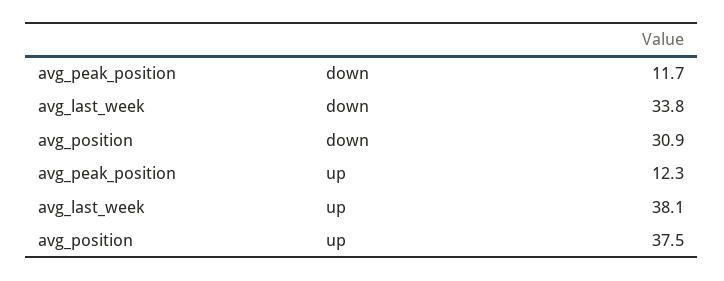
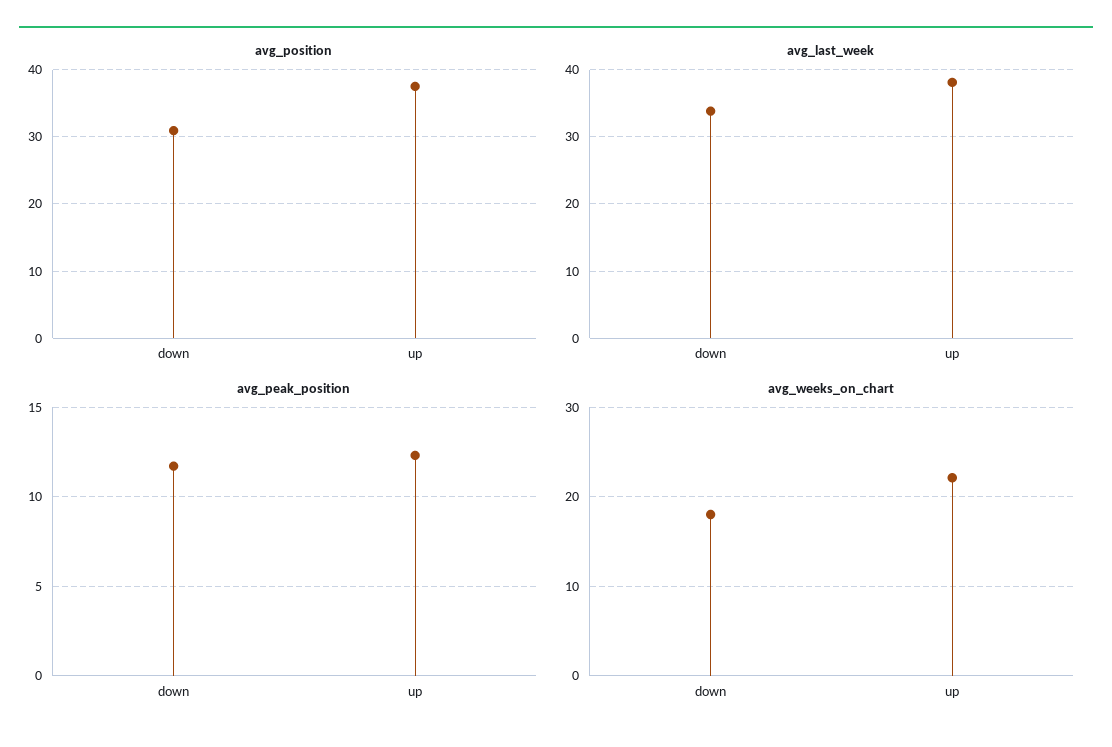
  {
    "avg_peak_position": {
      "down": 11.7,
      "up": 12.3
    },
    "avg_last_week": {
      "down": 33.8,
      "up": 38.1
    },
    "avg_position": {
      "down": 30.9,
      "up": 37.5
-   }
+   },
+   "avg_weeks_on_chart": {
+     "down": 18,
+     "up": 22
+   }
  }

